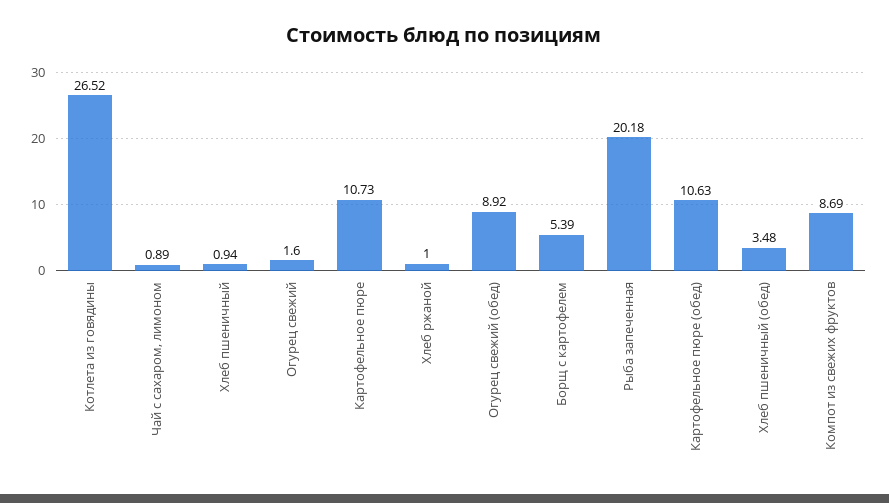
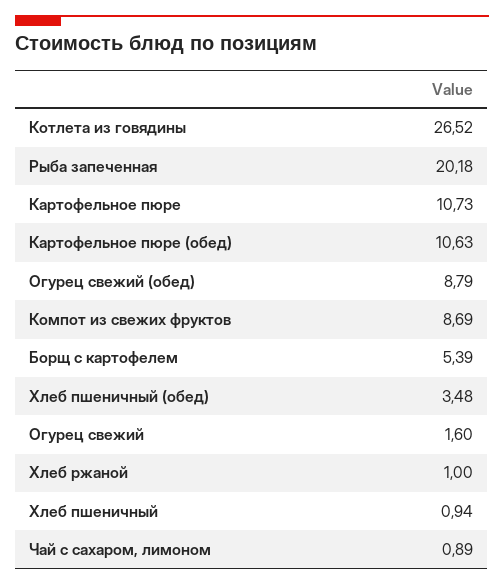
  {
    "Котлета из говядины": 26.52,
    "Чай с сахаром, лимоном": 0.89,
    "Хлеб пшеничный": 0.94,
    "Огурец свежий": 1.6,
    "Картофельное пюре": 10.73,
    "Хлеб ржаной": 1,
-   "Огурец свежий (обед)": 8.92,
+   "Огурец свежий (обед)": 8.79,
    "Борщ с картофелем": 5.39,
    "Рыба запеченная": 20.18,
    "Картофельное пюре (обед)": 10.63,
    "Хлеб пшеничный (обед)": 3.48,
    "Компот из свежих фруктов": 8.69
  }

